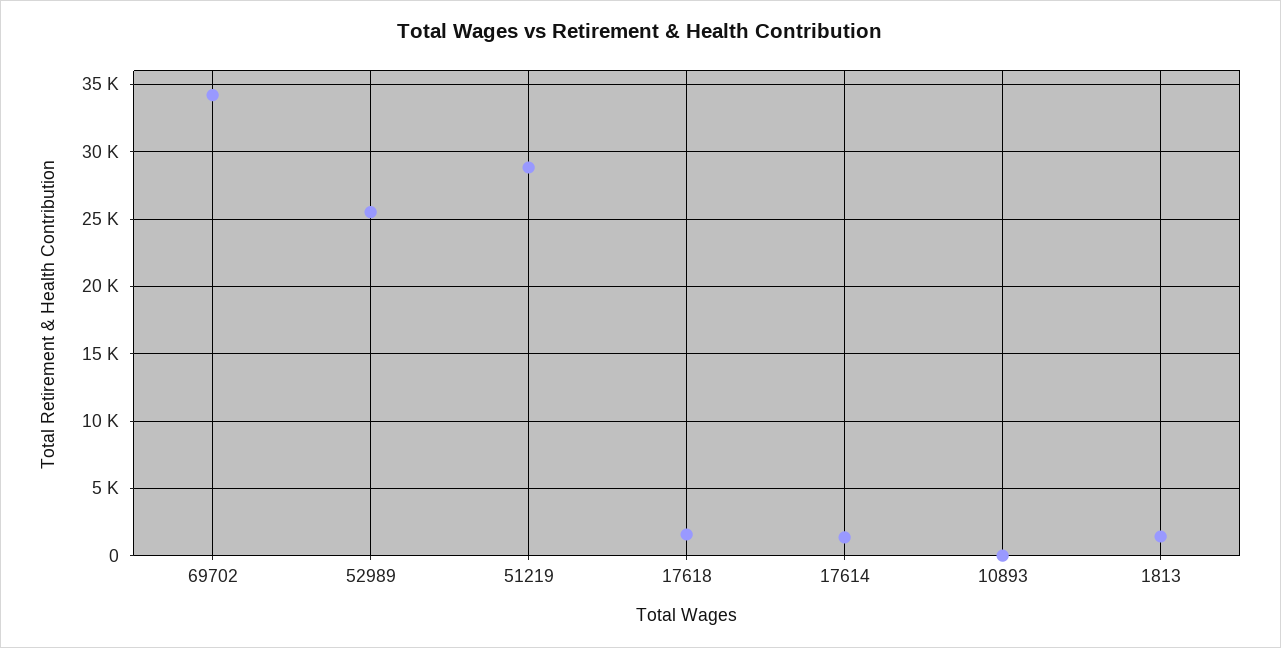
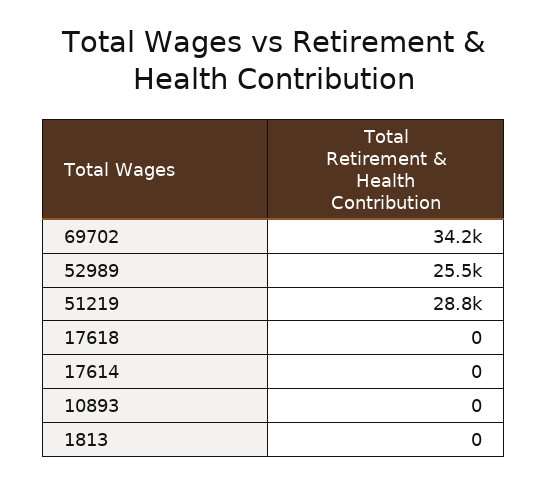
  {
    "69702": 34200,
    "52989": 25500,
    "51219": 28800,
-   "17618": 1500,
+   "17618": 0,
-   "17614": 1500,
+   "17614": 0,
    "10893": 0,
-   "1813": 1500
+   "1813": 0
  }

